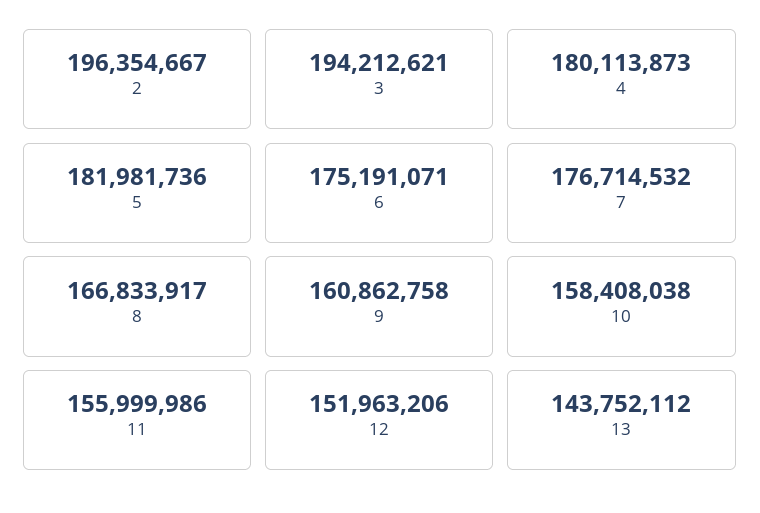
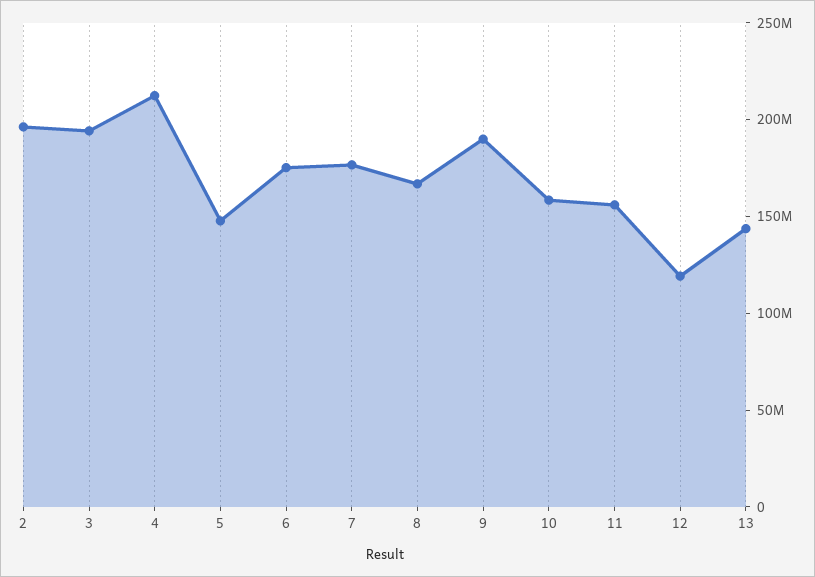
  {
    "2": 196354667,
    "3": 194212621,
-   "4": 180113873,
+   "4": 210000000,
-   "5": 181981736,
+   "5": 150000000,
    "6": 175191071,
    "7": 176714532,
    "8": 166833917,
-   "9": 160862758,
+   "9": 190000000,
    "10": 158408038,
    "11": 155999986,
-   "12": 151963206,
+   "12": 120000000,
    "13": 143752112
  }

